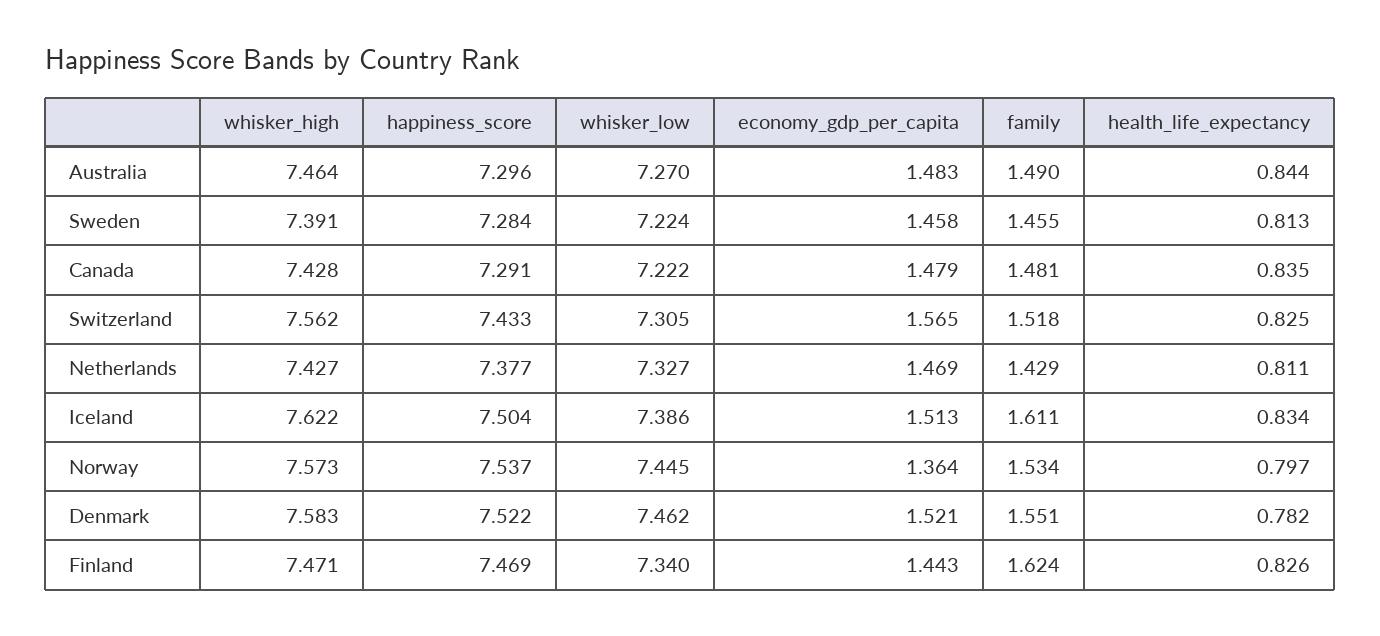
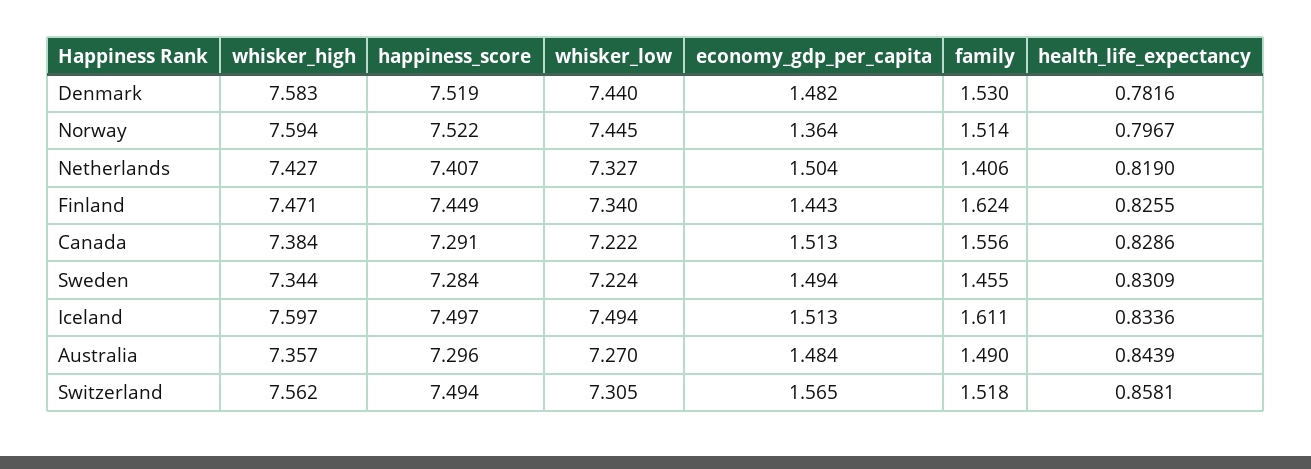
  {
    "whisker_high": {
-     "Australia": 7.464,
+     "Australia": 7.357,
-     "Sweden": 7.391,
+     "Sweden": 7.344,
-     "Canada": 7.428,
+     "Canada": 7.384,
      "Switzerland": 7.562,
      "Netherlands": 7.427,
-     "Iceland": 7.622,
+     "Iceland": 7.597,
-     "Norway": 7.573,
+     "Norway": 7.594,
      "Denmark": 7.583,
      "Finland": 7.471
    },
    "happiness_score": {
      "Australia": 7.296,
      "Sweden": 7.284,
      "Canada": 7.291,
-     "Switzerland": 7.433,
+     "Switzerland": 7.494,
-     "Netherlands": 7.377,
+     "Netherlands": 7.407,
-     "Iceland": 7.504,
+     "Iceland": 7.497,
-     "Norway": 7.537,
+     "Norway": 7.522,
-     "Denmark": 7.522,
+     "Denmark": 7.519,
-     "Finland": 7.469
+     "Finland": 7.449
    },
    "whisker_low": {
      "Australia": 7.27,
      "Sweden": 7.224,
      "Canada": 7.222,
      "Switzerland": 7.305,
      "Netherlands": 7.327,
-     "Iceland": 7.386,
+     "Iceland": 7.494,
      "Norway": 7.445,
-     "Denmark": 7.462,
+     "Denmark": 7.44,
      "Finland": 7.34
    },
    "economy_gdp_per_capita": {
-     "Australia": 1.483,
+     "Australia": 1.484,
-     "Sweden": 1.458,
+     "Sweden": 1.494,
-     "Canada": 1.479,
+     "Canada": 1.513,
      "Switzerland": 1.565,
-     "Netherlands": 1.469,
+     "Netherlands": 1.504,
      "Iceland": 1.513,
      "Norway": 1.364,
-     "Denmark": 1.521,
+     "Denmark": 1.482,
      "Finland": 1.443
    },
    "family": {
      "Australia": 1.49,
      "Sweden": 1.455,
-     "Canada": 1.481,
+     "Canada": 1.556,
      "Switzerland": 1.518,
-     "Netherlands": 1.429,
+     "Netherlands": 1.406,
      "Iceland": 1.611,
-     "Norway": 1.534,
+     "Norway": 1.514,
-     "Denmark": 1.551,
+     "Denmark": 1.53,
      "Finland": 1.624
    },
    "health_life_expectancy": {
      "Australia": 0.8439,
-     "Sweden": 0.813,
+     "Sweden": 0.8309,
-     "Canada": 0.835,
+     "Canada": 0.8286,
-     "Switzerland": 0.825,
+     "Switzerland": 0.8581,
-     "Netherlands": 0.811,
+     "Netherlands": 0.819,
      "Iceland": 0.8336,
      "Norway": 0.7967,
      "Denmark": 0.7816,
      "Finland": 0.8255
    }
  }

